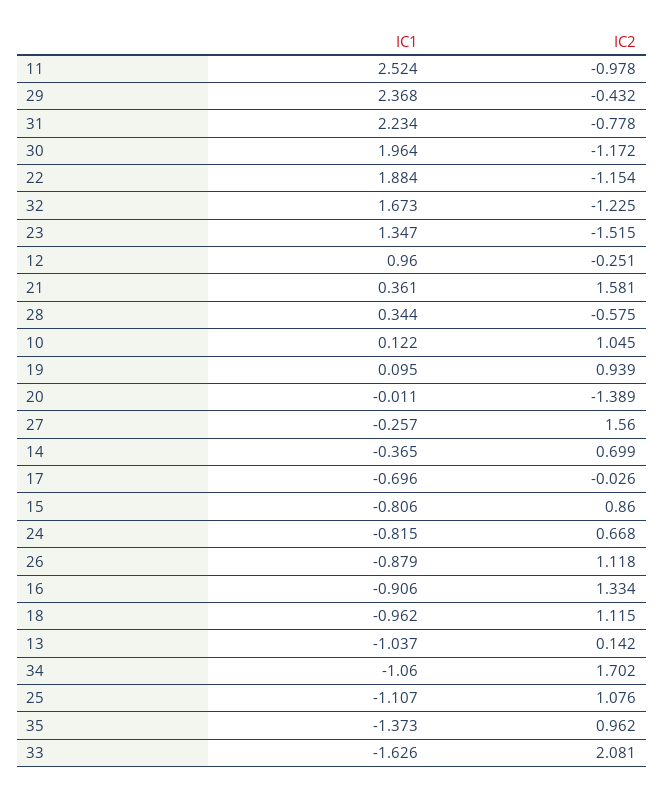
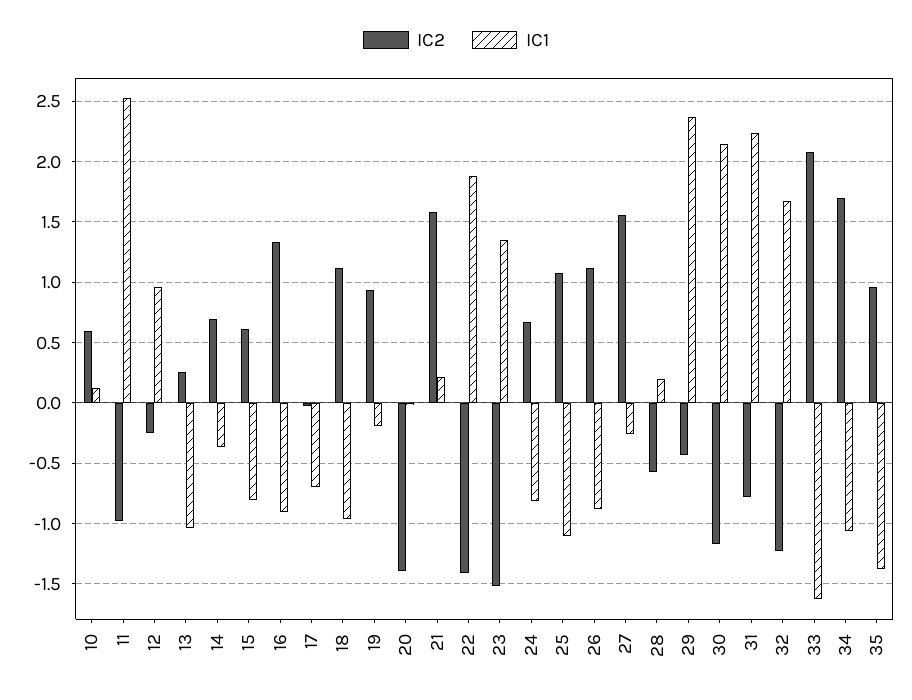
  {
    "IC1": {
      "11": 2.524,
      "29": 2.368,
      "31": 2.234,
-     "30": 1.964,
+     "30": 2.15,
      "22": 1.884,
      "32": 1.673,
      "23": 1.347,
      "12": 0.96,
-     "21": 0.361,
+     "21": 0.2,
-     "28": 0.344,
+     "28": 0.2,
      "10": 0.122,
-     "19": 0.095,
+     "19": -0.2,
      "20": -0.011,
      "27": -0.257,
      "14": -0.365,
      "17": -0.696,
      "15": -0.806,
      "24": -0.815,
      "26": -0.879,
      "16": -0.906,
      "18": -0.962,
      "13": -1.037,
      "34": -1.06,
      "25": -1.107,
      "35": -1.373,
      "33": -1.626
    },
    "IC2": {
      "11": -0.978,
      "29": -0.432,
      "31": -0.778,
      "30": -1.172,
-     "22": -1.154,
+     "22": -1.4,
      "32": -1.225,
      "23": -1.515,
      "12": -0.251,
      "21": 1.581,
      "28": -0.575,
-     "10": 1.045,
+     "10": 0.6,
      "19": 0.939,
      "20": -1.389,
      "27": 1.56,
      "14": 0.699,
      "17": -0.026,
-     "15": 0.86,
+     "15": 0.6,
      "24": 0.668,
      "26": 1.118,
      "16": 1.334,
      "18": 1.115,
-     "13": 0.142,
+     "13": 0.25,
      "34": 1.702,
      "25": 1.076,
      "35": 0.962,
      "33": 2.081
    }
  }

